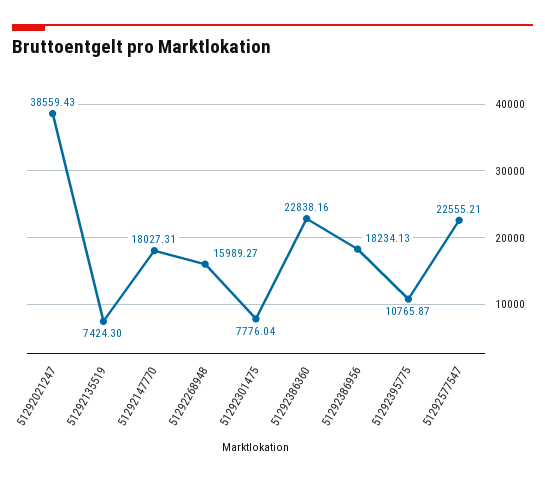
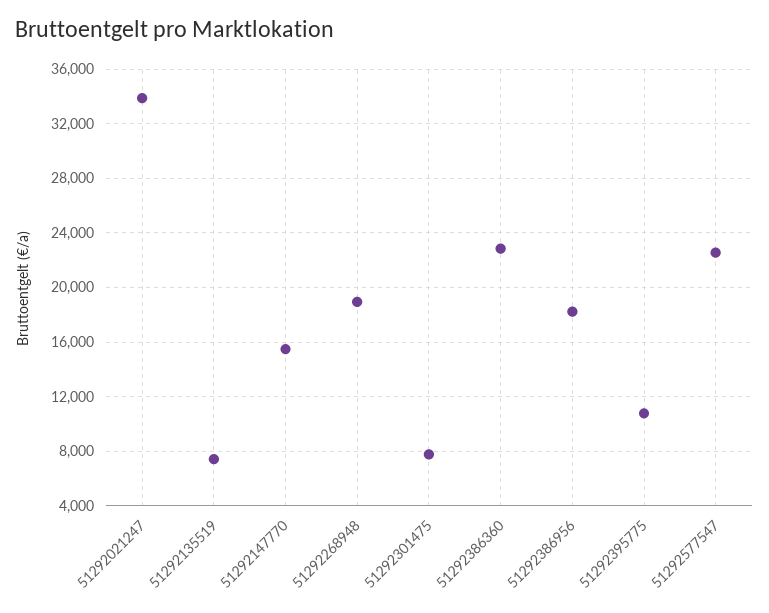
  {
-   "51292021247": 38559.43,
+   "51292021247": 34000,
    "51292135519": 7424.3,
-   "51292147770": 18027.31,
+   "51292147770": 15500,
-   "51292268948": 15989.27,
+   "51292268948": 19000,
    "51292301475": 7776.04,
    "51292386360": 22838.16,
    "51292386956": 18234.13,
    "51292395775": 10765.87,
    "51292577547": 22555.21
  }

